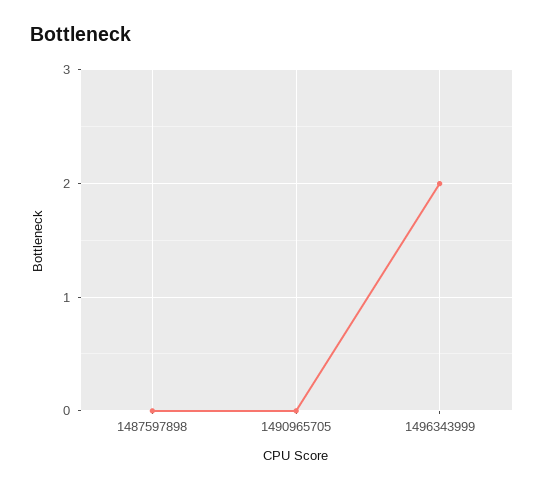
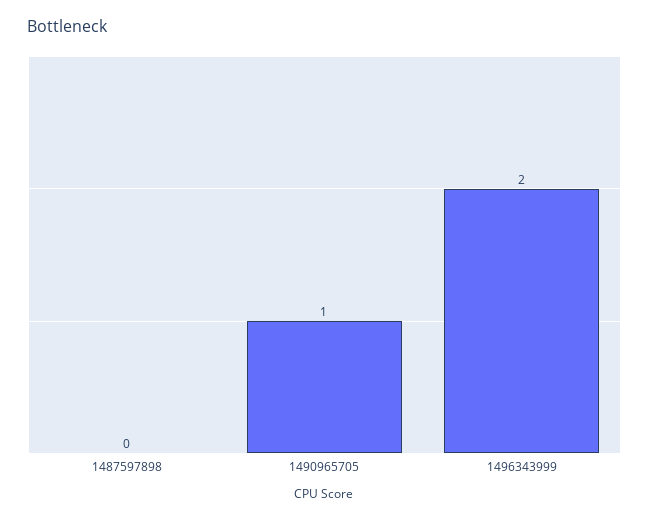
  {
    "1487597898": 0,
-   "1490965705": 0,
+   "1490965705": 1,
    "1496343999": 2
  }

